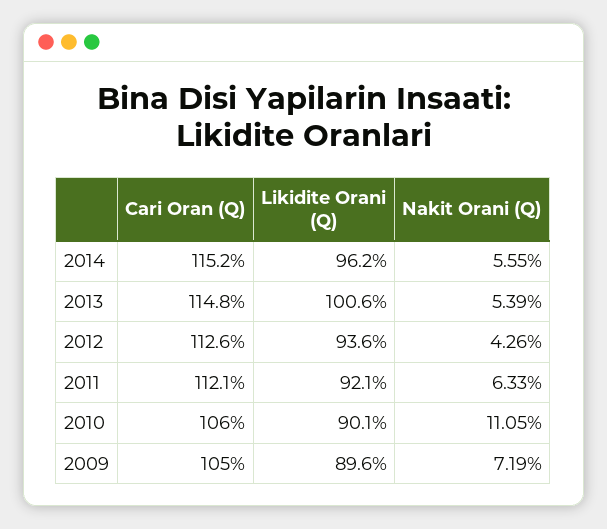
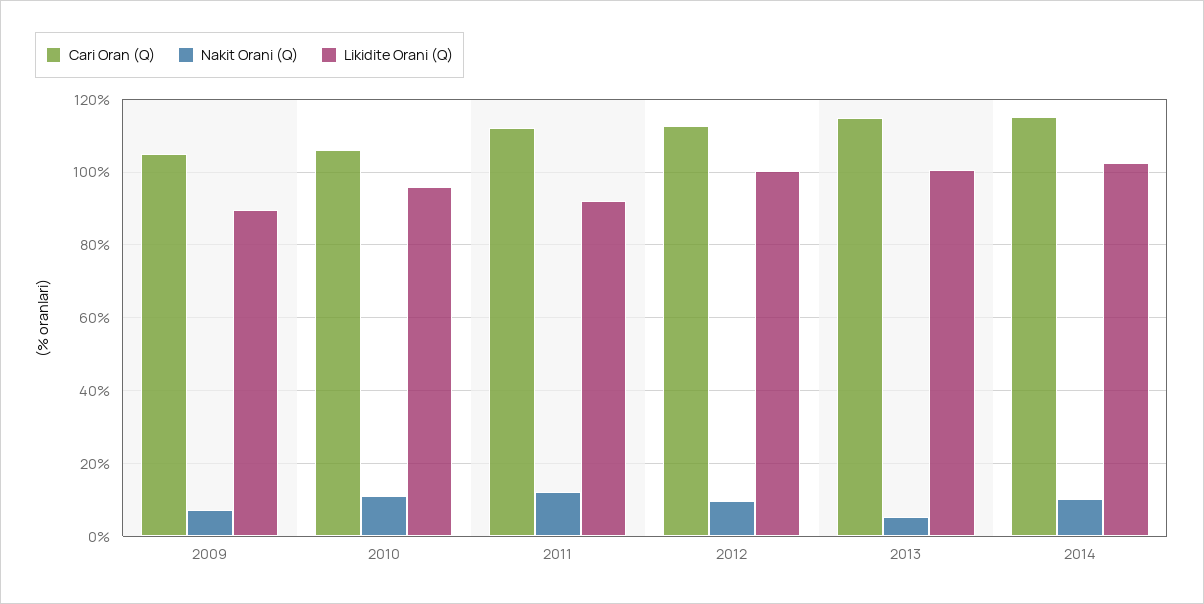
  {
    "Cari Oran (Q)": {
      "2014": 115.2,
      "2013": 114.8,
      "2012": 112.6,
      "2011": 112.1,
      "2010": 106,
      "2009": 105
    },
    "Likidite Orani (Q)": {
-     "2014": 96.2,
+     "2014": 102,
      "2013": 100.6,
-     "2012": 93.6,
+     "2012": 100,
      "2011": 92.1,
-     "2010": 90.1,
+     "2010": 96,
      "2009": 89.6
    },
    "Nakit Orani (Q)": {
-     "2014": 5.55,
+     "2014": 10,
      "2013": 5.39,
-     "2012": 4.26,
+     "2012": 10,
-     "2011": 6.33,
+     "2011": 12,
      "2010": 11.05,
      "2009": 7.19
    }
  }

